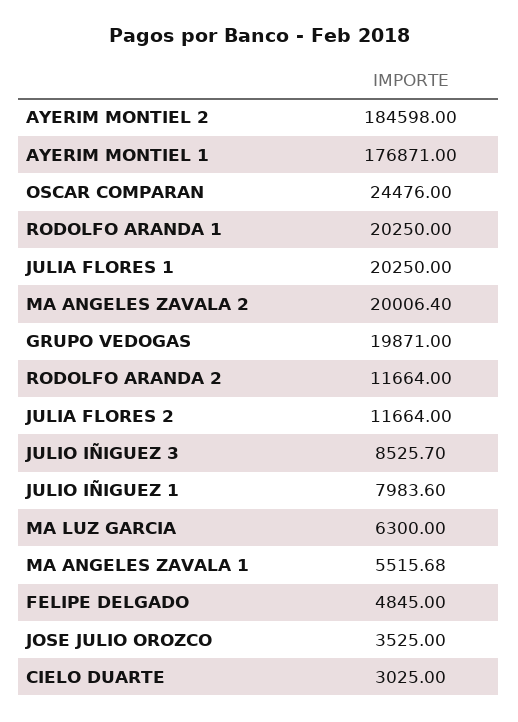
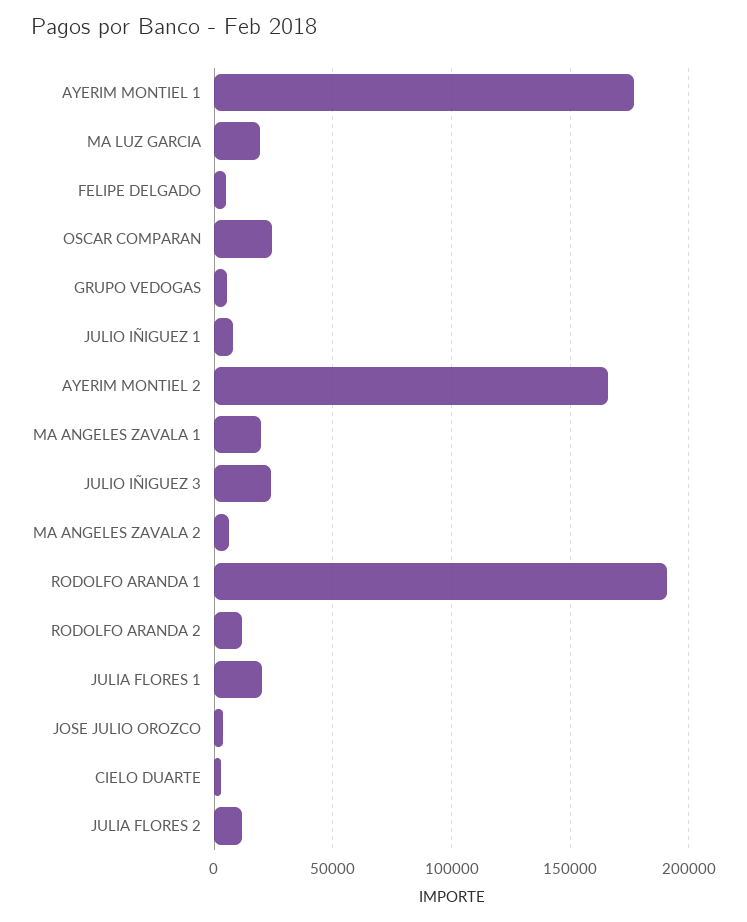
  {
-   "AYERIM MONTIEL 2": 184598,
+   "AYERIM MONTIEL 2": 165000,
    "AYERIM MONTIEL 1": 176871,
    "OSCAR COMPARAN": 24476,
-   "RODOLFO ARANDA 1": 20250,
+   "RODOLFO ARANDA 1": 190000,
    "JULIA FLORES 1": 20250,
-   "MA ANGELES ZAVALA 2": 20006.4,
+   "MA ANGELES ZAVALA 2": 5000,
-   "GRUPO VEDOGAS": 19871,
+   "GRUPO VEDOGAS": 5000,
    "RODOLFO ARANDA 2": 11664,
    "JULIA FLORES 2": 11664,
-   "JULIO IÑIGUEZ 3": 8525.7,
+   "JULIO IÑIGUEZ 3": 25000,
    "JULIO IÑIGUEZ 1": 7983.6,
-   "MA LUZ GARCIA": 6300,
+   "MA LUZ GARCIA": 20000,
-   "MA ANGELES ZAVALA 1": 5515.68,
+   "MA ANGELES ZAVALA 1": 20000,
    "FELIPE DELGADO": 4845,
    "JOSE JULIO OROZCO": 3525,
    "CIELO DUARTE": 3025
  }

